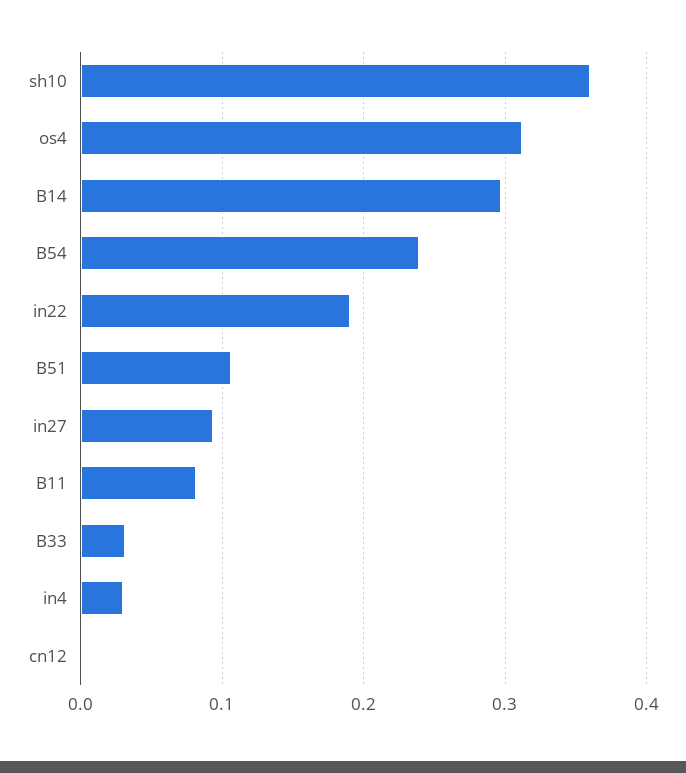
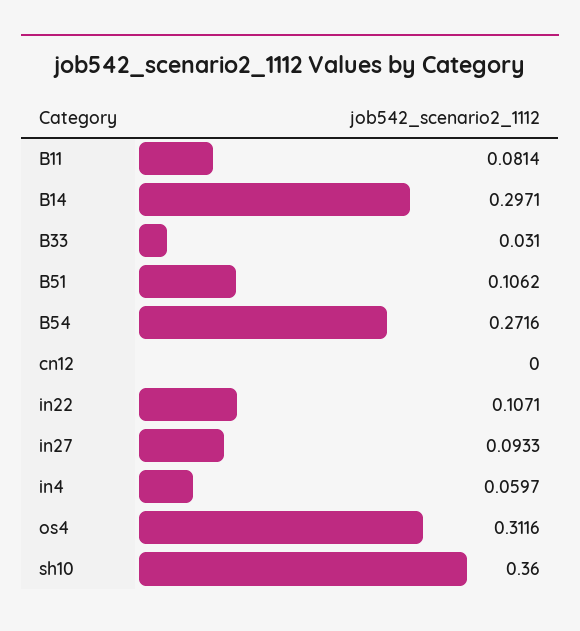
  {
    "sh10": 0.36,
    "os4": 0.3116,
    "B14": 0.2971,
-   "B54": 0.24,
+   "B54": 0.2716,
-   "in22": 0.19,
+   "in22": 0.1071,
    "B51": 0.1062,
    "in27": 0.0933,
    "B11": 0.0814,
    "B33": 0.031,
-   "in4": 0.03,
+   "in4": 0.0597,
    "cn12": 0
  }

